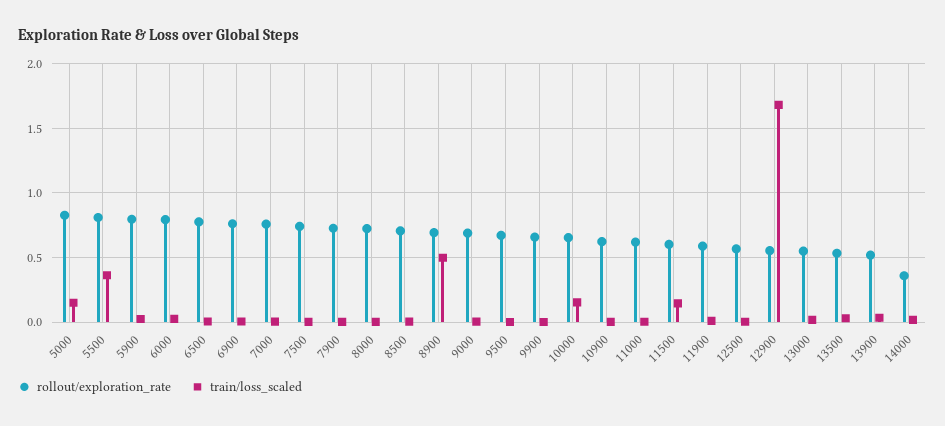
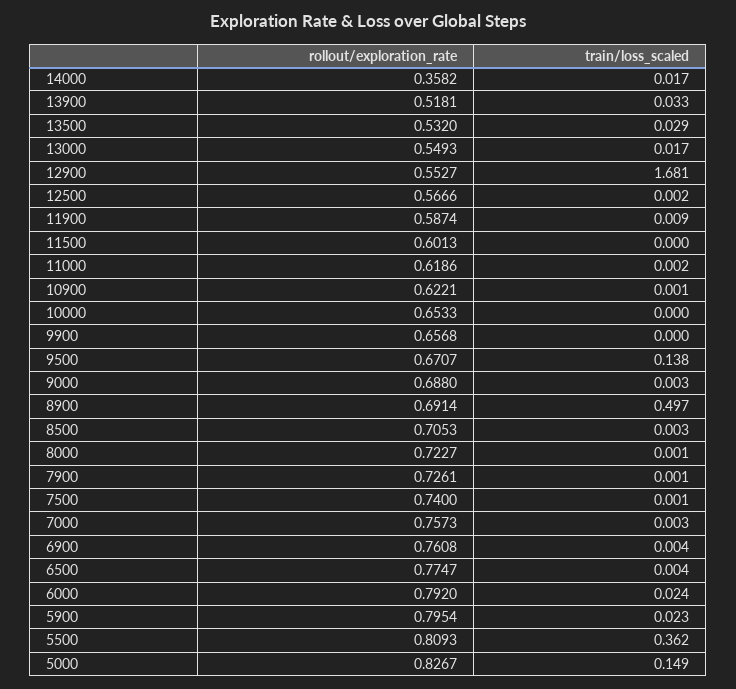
  {
    "rollout/exploration_rate": {
      "5000": 0.8267,
      "5500": 0.8093,
      "5900": 0.7954,
      "6000": 0.792,
      "6500": 0.7747,
      "6900": 0.7608,
      "7000": 0.7573,
      "7500": 0.74,
      "7900": 0.7261,
      "8000": 0.7227,
      "8500": 0.7053,
      "8900": 0.6914,
      "9000": 0.688,
      "9500": 0.6707,
      "9900": 0.6568,
      "10000": 0.6533,
      "10900": 0.6221,
      "11000": 0.6186,
      "11500": 0.6013,
      "11900": 0.5874,
      "12500": 0.5666,
      "12900": 0.5527,
      "13000": 0.5493,
      "13500": 0.532,
      "13900": 0.5181,
      "14000": 0.3582
    },
    "train/loss_scaled": {
      "5000": 0.149,
      "5500": 0.362,
      "5900": 0.023,
      "6000": 0.024,
      "6500": 0.004,
      "6900": 0.004,
      "7000": 0.003,
      "7500": 0.001,
      "7900": 0.001,
      "8000": 0.001,
      "8500": 0.003,
      "8900": 0.497,
      "9000": 0.003,
-     "9500": 0,
+     "9500": 0.138,
      "9900": 0,
-     "10000": 0.15,
+     "10000": 0,
      "10900": 0.001,
      "11000": 0.002,
-     "11500": 0.15,
+     "11500": 0,
      "11900": 0.009,
      "12500": 0.002,
      "12900": 1.681,
      "13000": 0.017,
      "13500": 0.029,
      "13900": 0.033,
      "14000": 0.017
    }
  }

